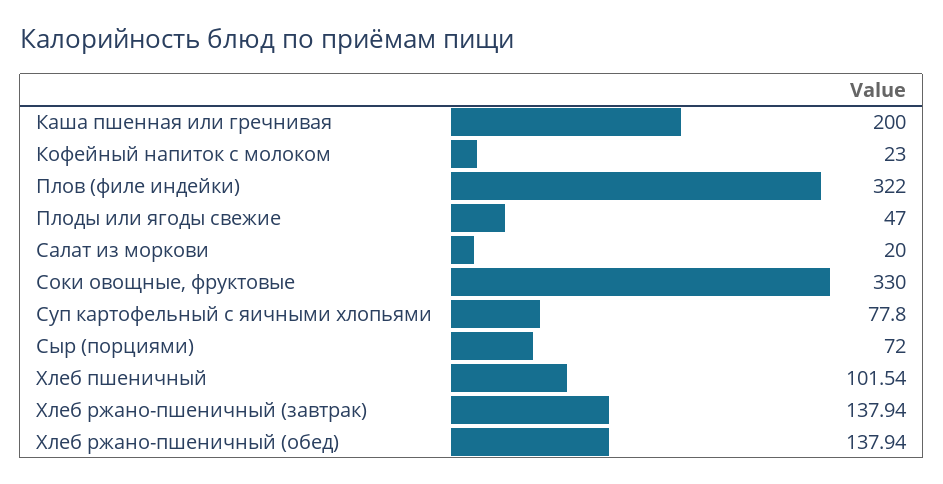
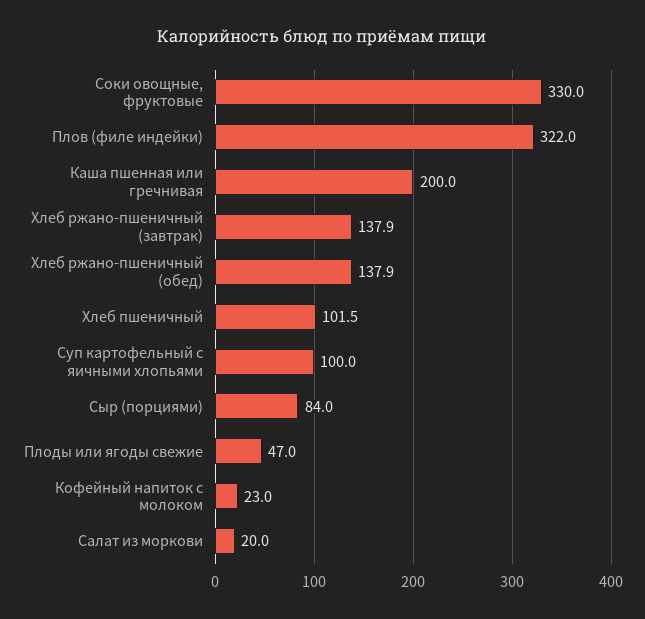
  {
    "Каша пшенная или гречнивая": 200,
    "Кофейный напиток с молоком": 23,
    "Плов (филе индейки)": 322,
    "Плоды или ягоды свежие": 47,
    "Салат из моркови": 20,
    "Соки овощные, фруктовые": 330,
-   "Суп картофельный с яичными хлопьями": 77.8,
+   "Суп картофельный с яичными хлопьями": 100,
-   "Сыр (порциями)": 72,
+   "Сыр (порциями)": 84,
    "Хлеб пшеничный": 101.54,
    "Хлеб ржано-пшеничный (завтрак)": 137.94,
    "Хлеб ржано-пшеничный (обед)": 137.94
  }

